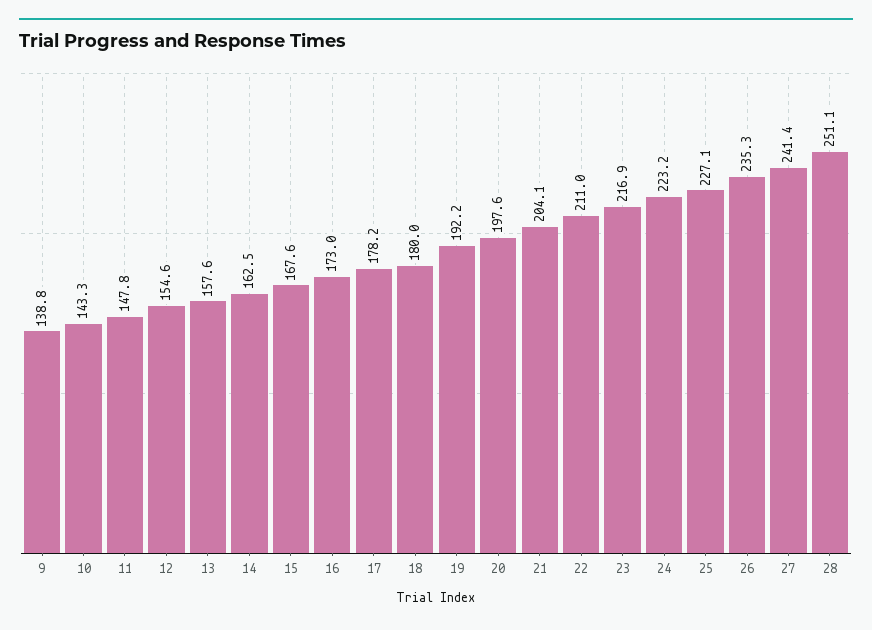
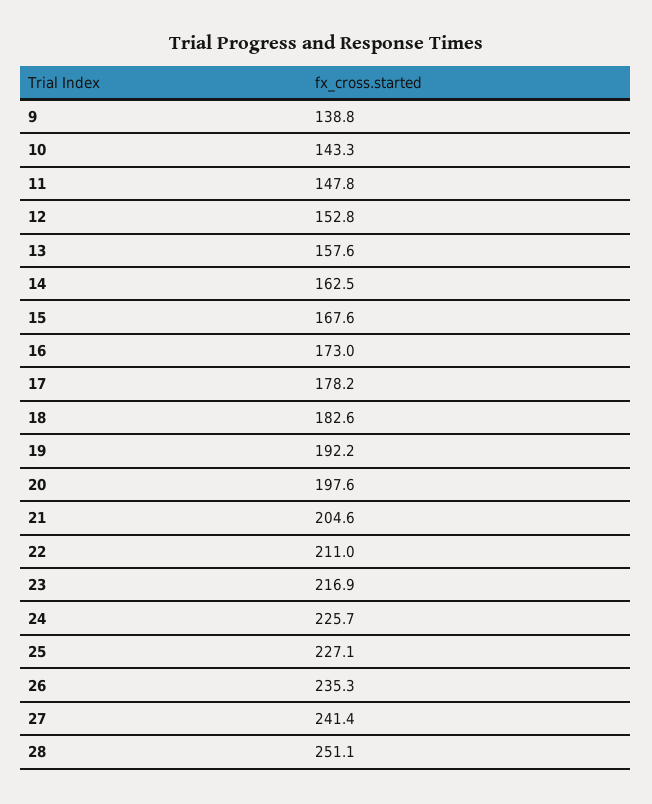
  {
    "9": 138.8,
    "10": 143.3,
    "11": 147.8,
-   "12": 154.6,
+   "12": 152.8,
    "13": 157.6,
    "14": 162.5,
    "15": 167.6,
    "16": 173,
    "17": 178.2,
-   "18": 180,
+   "18": 182.6,
    "19": 192.2,
    "20": 197.6,
-   "21": 204.1,
+   "21": 204.6,
    "22": 211,
    "23": 216.9,
-   "24": 223.2,
+   "24": 225.7,
    "25": 227.1,
    "26": 235.3,
    "27": 241.4,
    "28": 251.1
  }

